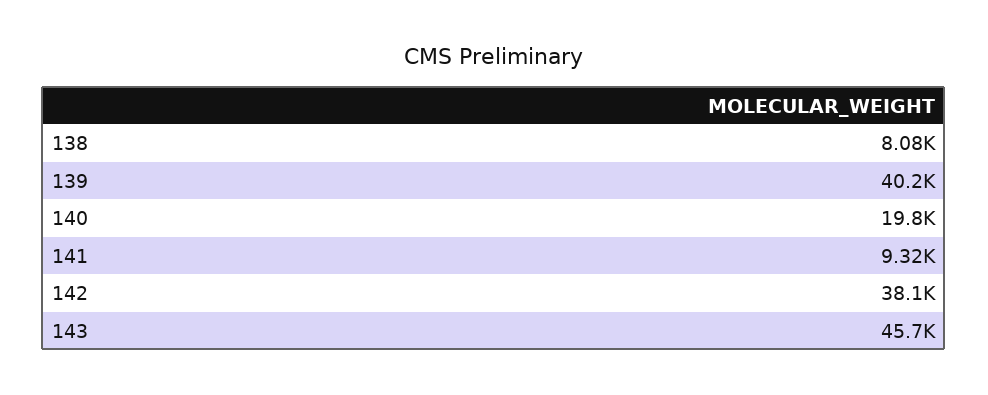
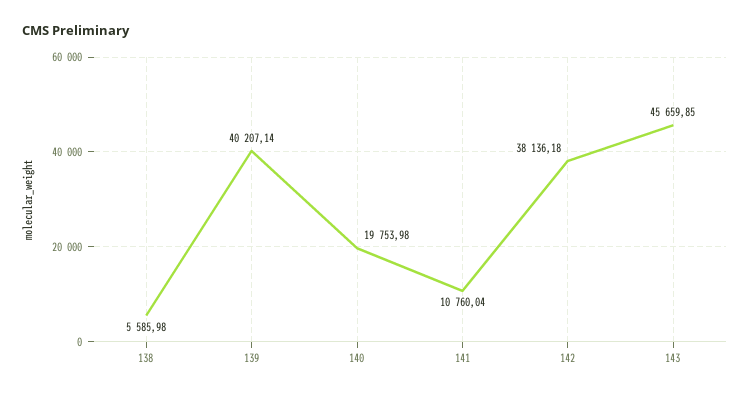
  {
-   "138": 8080,
+   "138": 5585.98,
    "139": 40207.14,
    "140": 19753.98,
-   "141": 9320,
+   "141": 10760.04,
    "142": 38136.18,
    "143": 45659.85
  }

